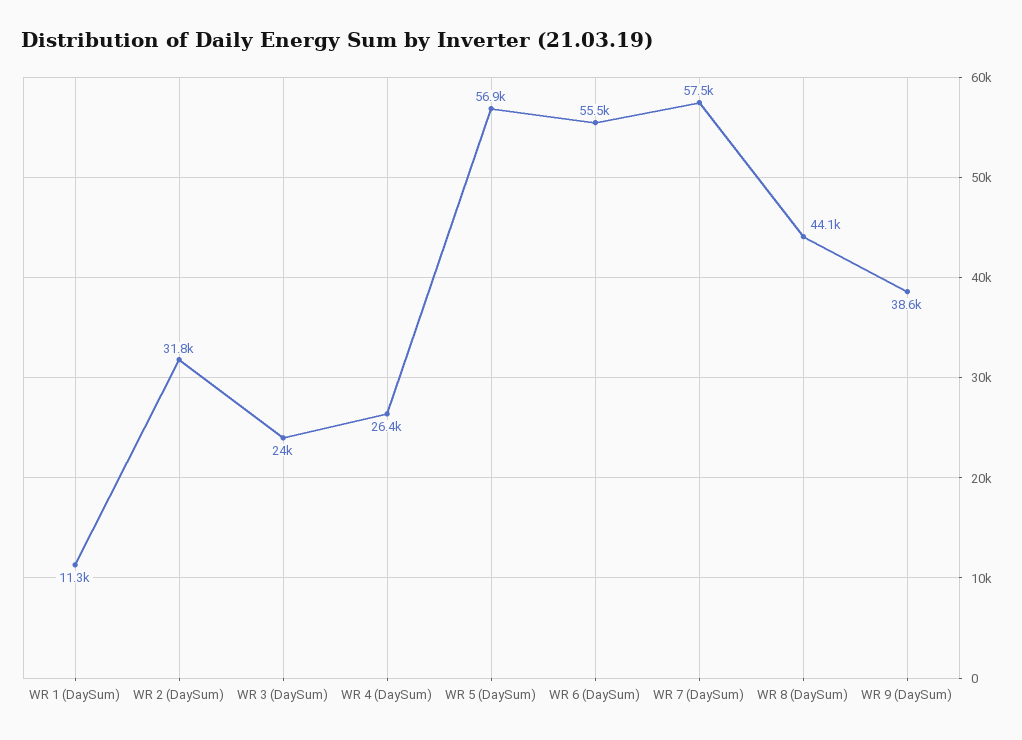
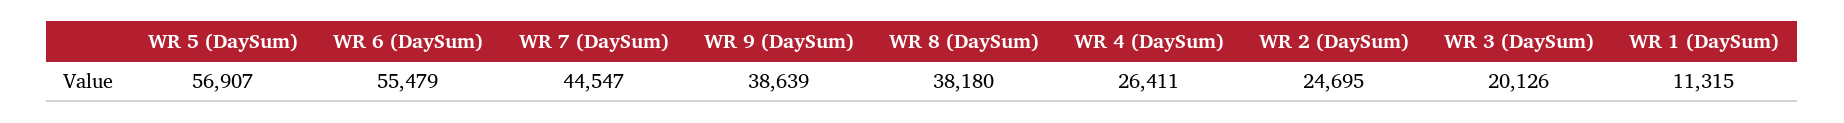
  {
    "WR 1 (DaySum)": 11315,
-   "WR 2 (DaySum)": 31800,
+   "WR 2 (DaySum)": 24695,
-   "WR 3 (DaySum)": 24000,
+   "WR 3 (DaySum)": 20126,
    "WR 4 (DaySum)": 26411,
    "WR 5 (DaySum)": 56907,
    "WR 6 (DaySum)": 55479,
-   "WR 7 (DaySum)": 57500,
+   "WR 7 (DaySum)": 44547,
-   "WR 8 (DaySum)": 44100,
+   "WR 8 (DaySum)": 38180,
    "WR 9 (DaySum)": 38639
  }

